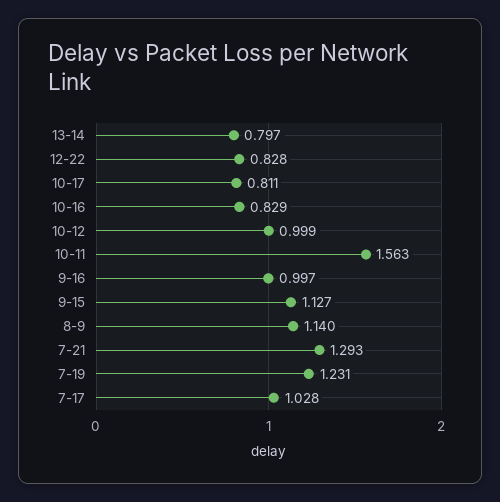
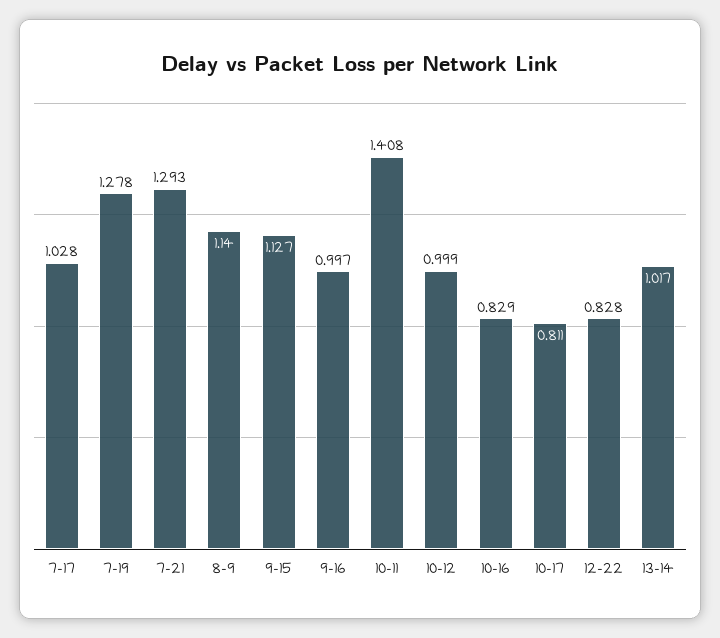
  {
-   "13-14": 0.797,
+   "13-14": 1.017,
    "12-22": 0.828,
    "10-17": 0.811,
    "10-16": 0.829,
    "10-12": 0.999,
-   "10-11": 1.563,
+   "10-11": 1.408,
    "9-16": 0.997,
    "9-15": 1.127,
    "8-9": 1.14,
    "7-21": 1.293,
-   "7-19": 1.231,
+   "7-19": 1.278,
    "7-17": 1.028
  }

